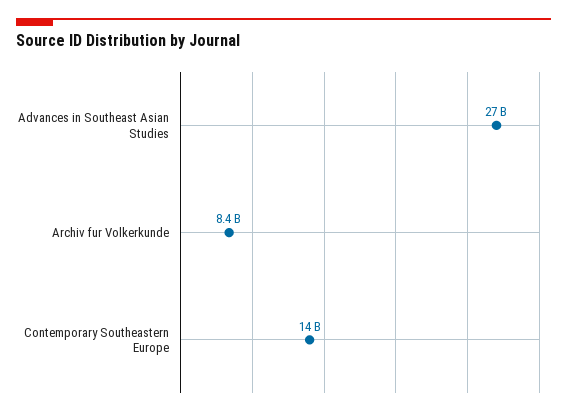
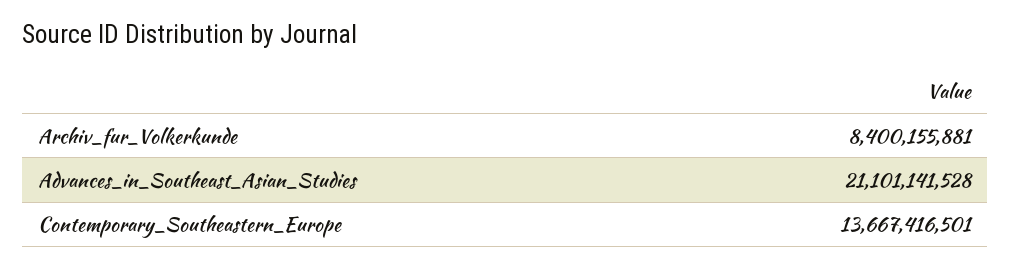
  {
-   "Advances in Southeast Asian Studies": 27000000000,
+   "Advances in Southeast Asian Studies": 21101141528,
    "Archiv fur Volkerkunde": 8400155881,
    "Contemporary Southeastern Europe": 13667416501
  }

